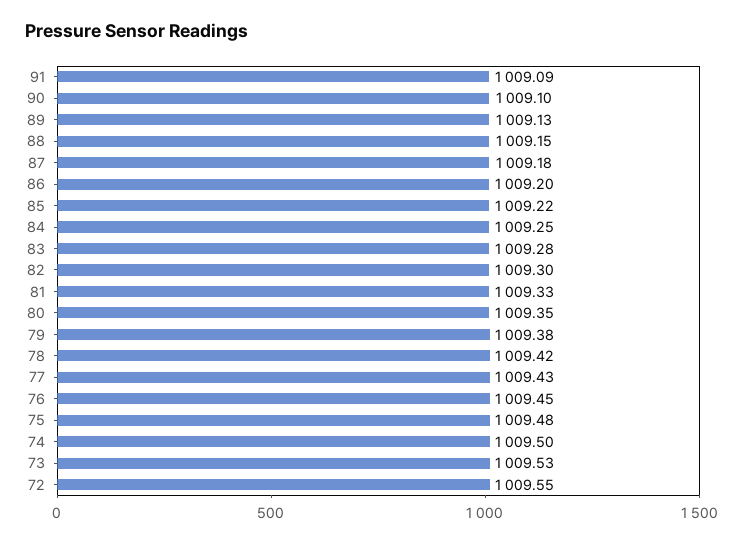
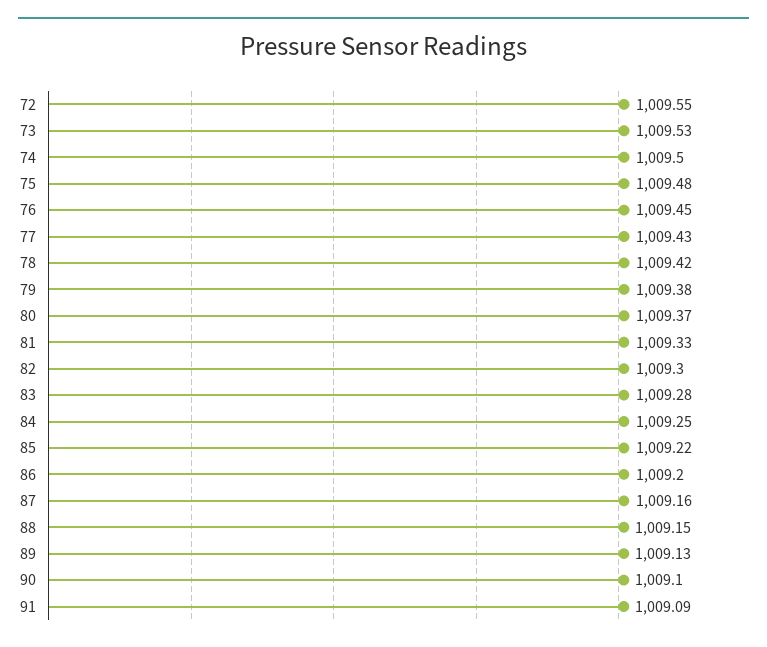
  {
    "91": 1009.09,
    "90": 1009.1,
    "89": 1009.13,
    "88": 1009.15,
-   "87": 1009.18,
+   "87": 1009.16,
    "86": 1009.2,
    "85": 1009.22,
    "84": 1009.25,
    "83": 1009.28,
    "82": 1009.3,
    "81": 1009.33,
-   "80": 1009.35,
+   "80": 1009.37,
    "79": 1009.38,
    "78": 1009.42,
    "77": 1009.43,
    "76": 1009.45,
    "75": 1009.48,
    "74": 1009.5,
    "73": 1009.53,
    "72": 1009.55
  }

